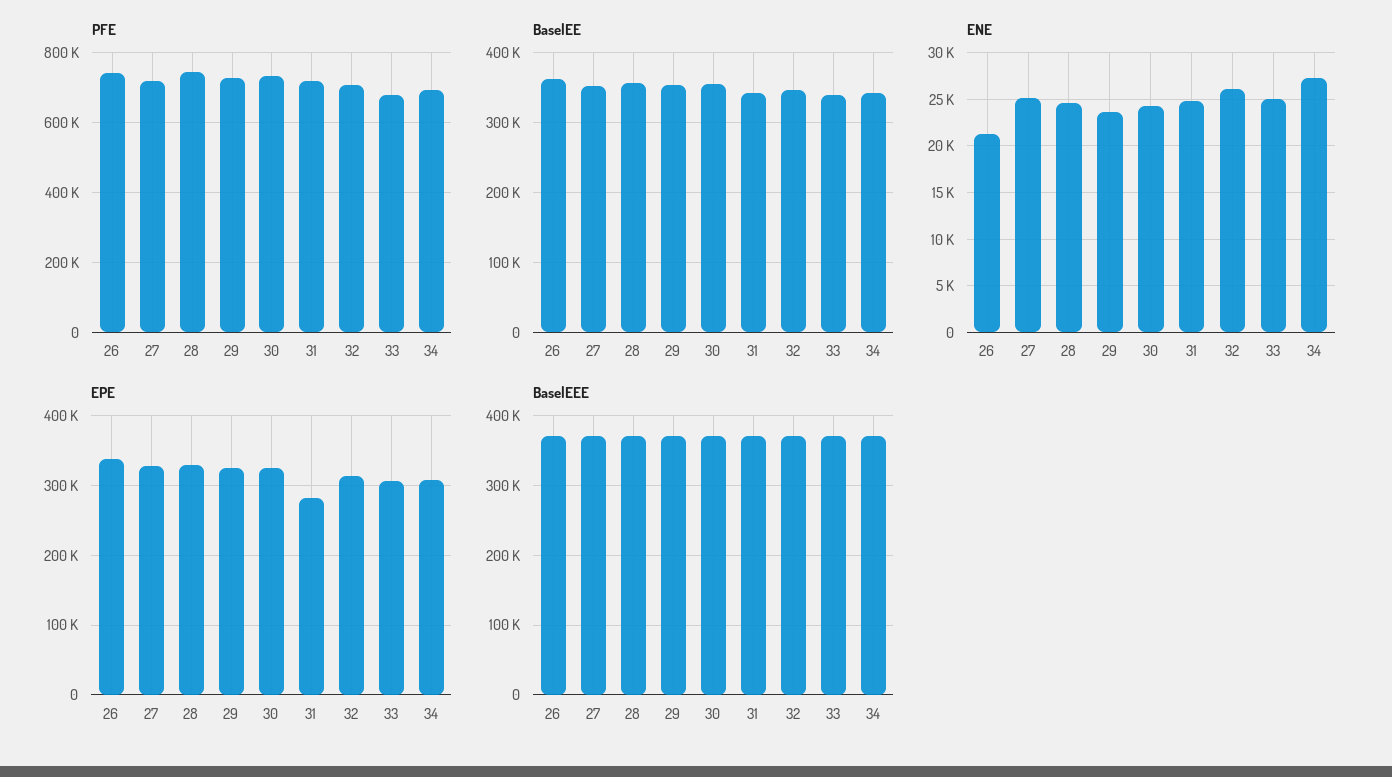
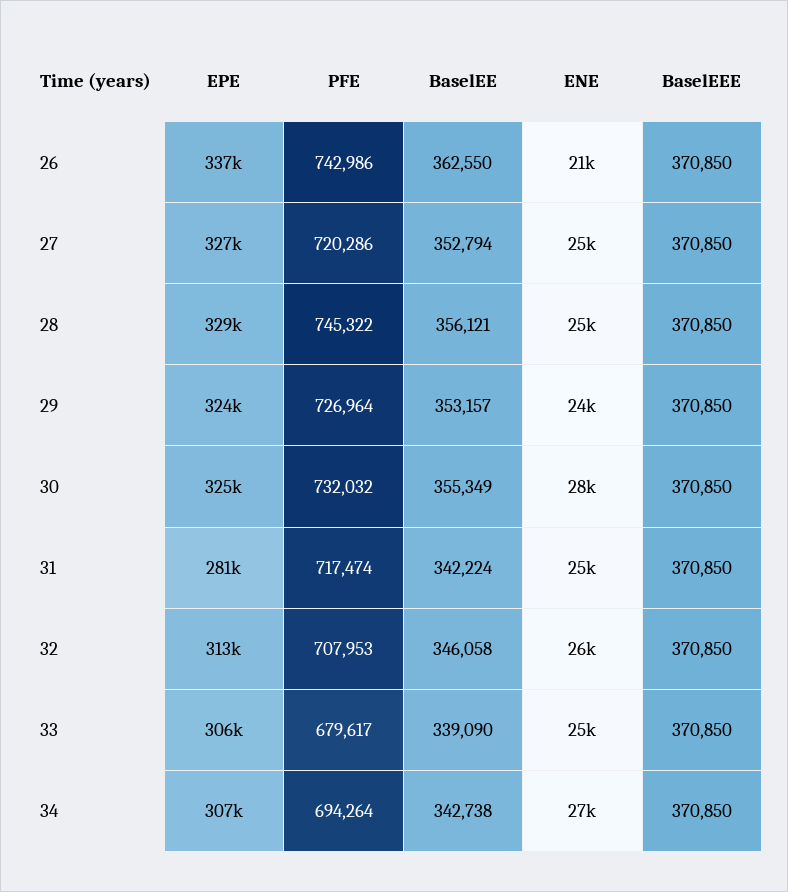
  {
    "PFE": {
      "26": 742986,
      "27": 720286,
      "28": 745322,
      "29": 726964,
      "30": 732032,
      "31": 717474,
      "32": 707953,
      "33": 679617,
      "34": 694264
    },
    "BaselEE": {
      "26": 362550,
      "27": 352794,
      "28": 356121,
      "29": 353157,
      "30": 355349,
      "31": 342224,
      "32": 346058,
      "33": 339090,
      "34": 342738
    },
    "ENE": {
      "26": 21000,
      "27": 25000,
      "28": 25000,
      "29": 24000,
-     "30": 24000,
+     "30": 28000,
      "31": 25000,
      "32": 26000,
      "33": 25000,
      "34": 27000
    },
    "EPE": {
      "26": 337000,
      "27": 327000,
      "28": 329000,
      "29": 324000,
      "30": 325000,
      "31": 281000,
      "32": 313000,
      "33": 306000,
      "34": 307000
    },
    "BaselEEE": {
      "26": 370850,
      "27": 370850,
      "28": 370850,
      "29": 370850,
      "30": 370850,
      "31": 370850,
      "32": 370850,
      "33": 370850,
      "34": 370850
    }
  }

